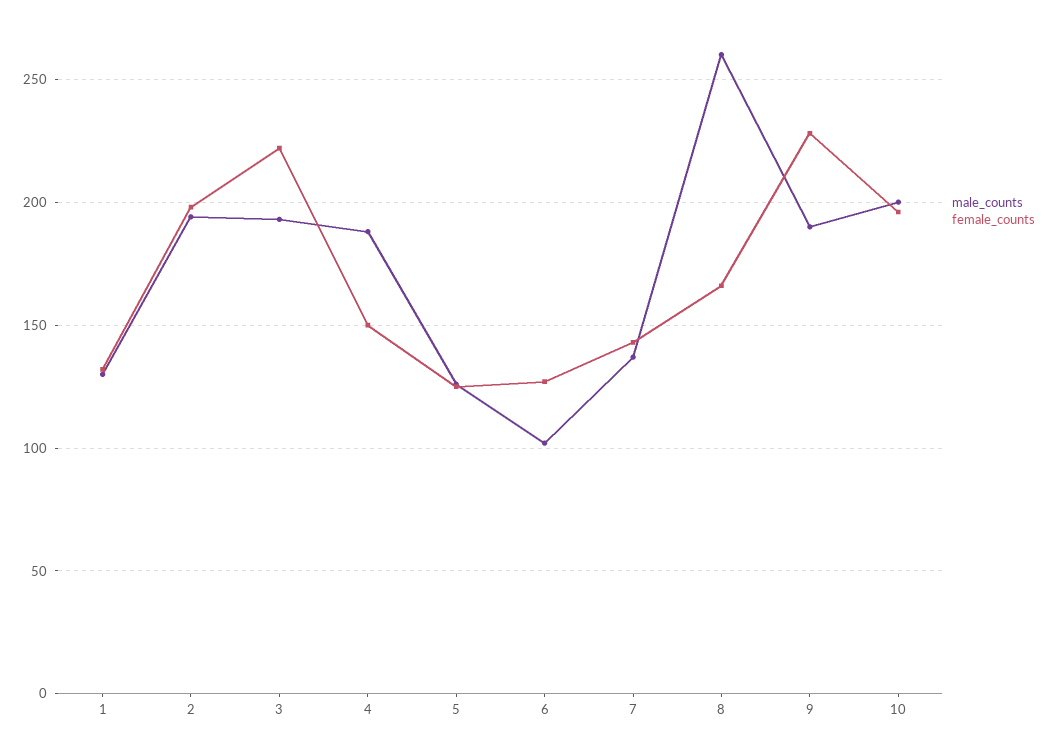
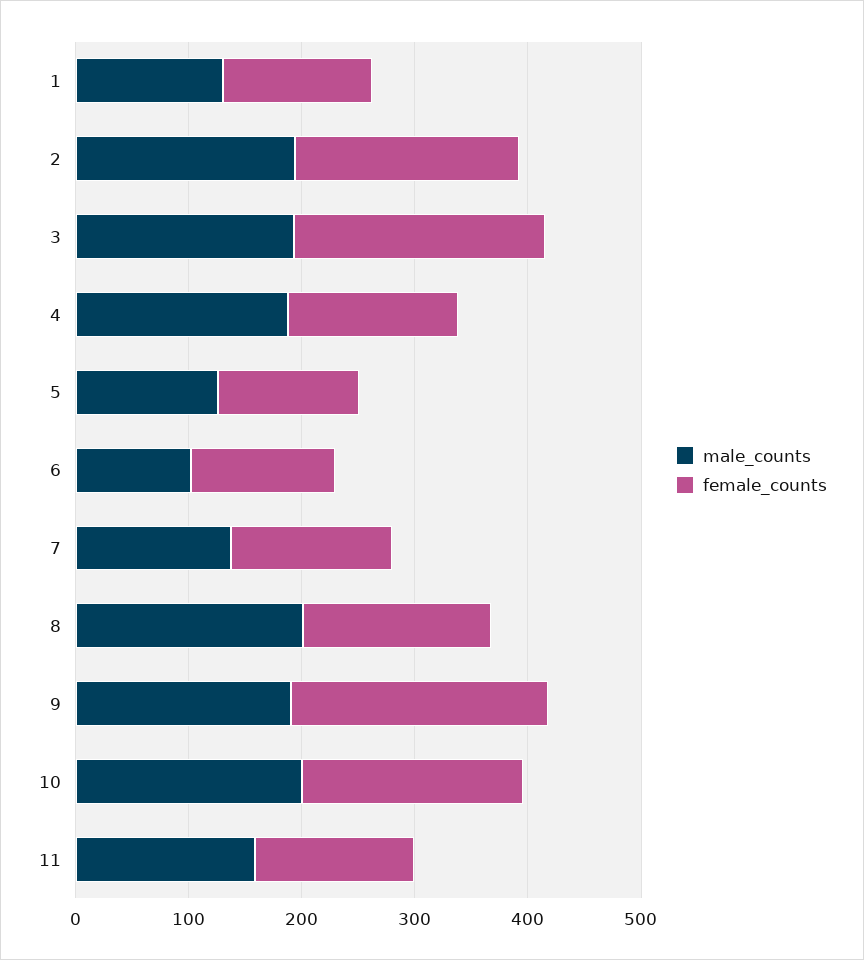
  {
    "male_counts": {
      "1": 130,
      "2": 195,
      "3": 195,
      "4": 190,
      "5": 125,
      "6": 100,
      "7": 135,
-     "8": 260,
+     "8": 200,
      "9": 190,
-     "10": 200
+     "10": 200,
+     "11": 160
    },
    "female_counts": {
      "1": 130,
      "2": 200,
      "3": 220,
      "4": 150,
      "5": 125,
      "6": 125,
      "7": 145,
      "8": 165,
      "9": 230,
-     "10": 195
+     "10": 195,
+     "11": 140
    }
  }

